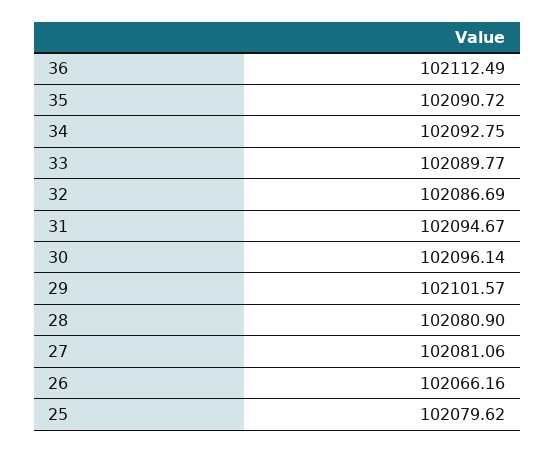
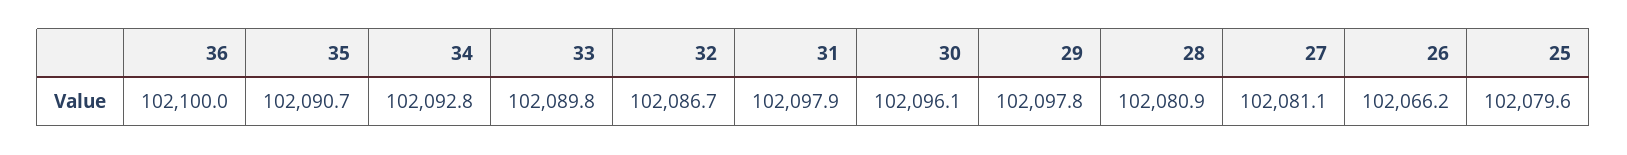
  {
-   "36": 102112.49,
+   "36": 102100,
    "35": 102090.72,
    "34": 102092.75,
    "33": 102089.77,
    "32": 102086.69,
-   "31": 102094.67,
+   "31": 102097.9,
    "30": 102096.14,
-   "29": 102101.57,
+   "29": 102097.8,
    "28": 102080.9,
    "27": 102081.06,
    "26": 102066.16,
    "25": 102079.62
  }

